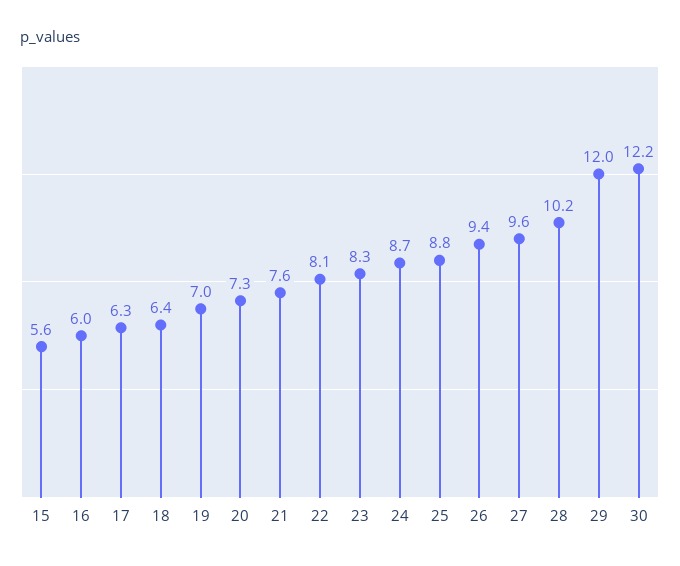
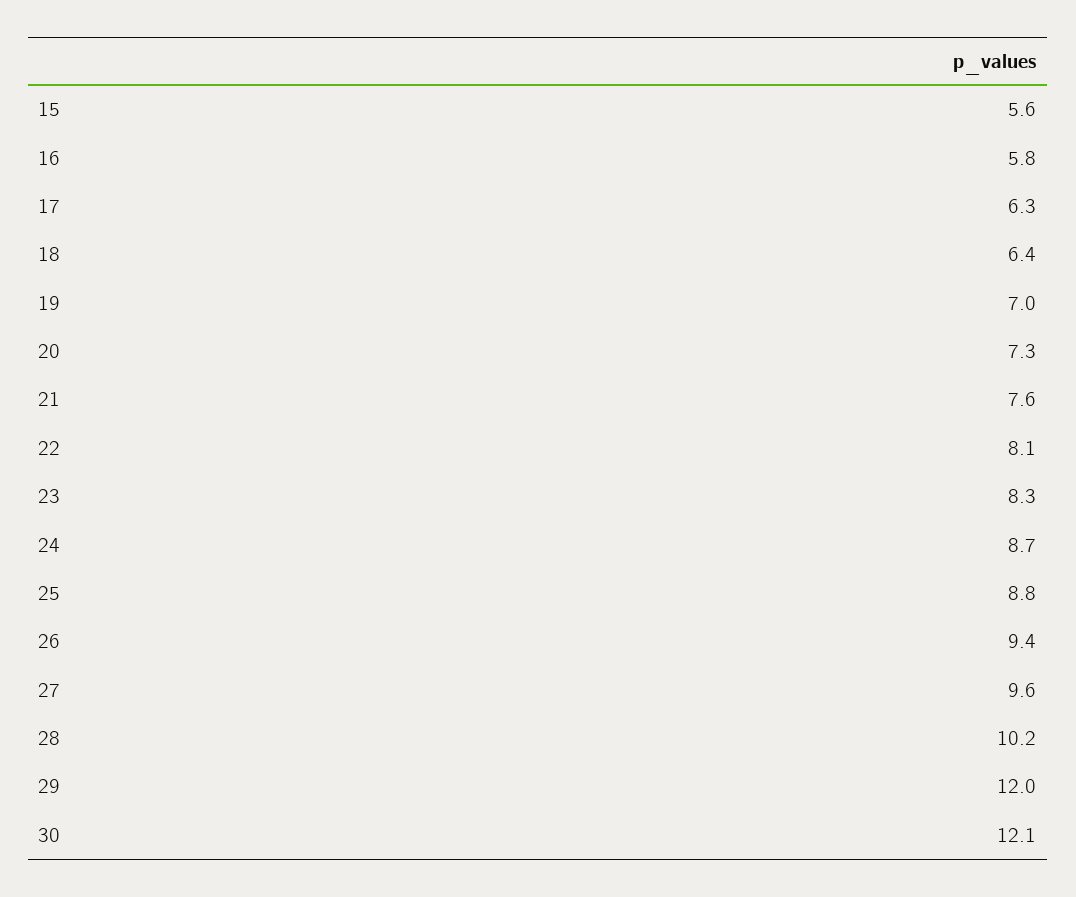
  {
    "15": 5.6,
-   "16": 6,
+   "16": 5.8,
    "17": 6.3,
    "18": 6.4,
    "19": 7,
    "20": 7.3,
    "21": 7.6,
    "22": 8.1,
    "23": 8.3,
    "24": 8.7,
    "25": 8.8,
    "26": 9.4,
    "27": 9.6,
    "28": 10.2,
    "29": 12,
-   "30": 12.2
+   "30": 12.1
  }

